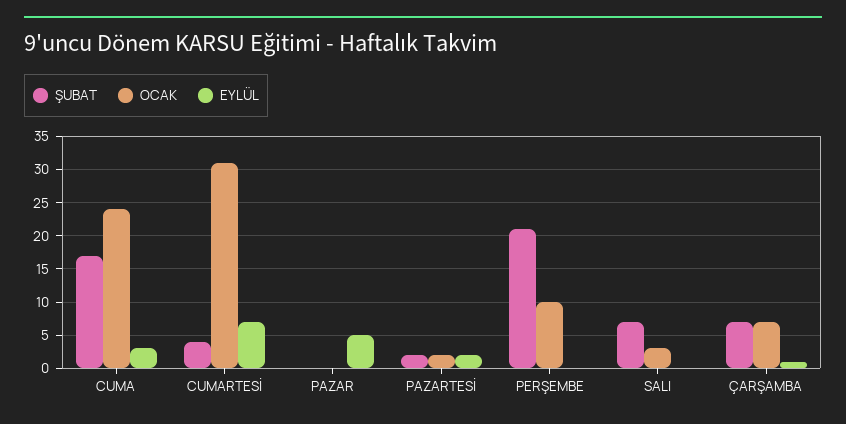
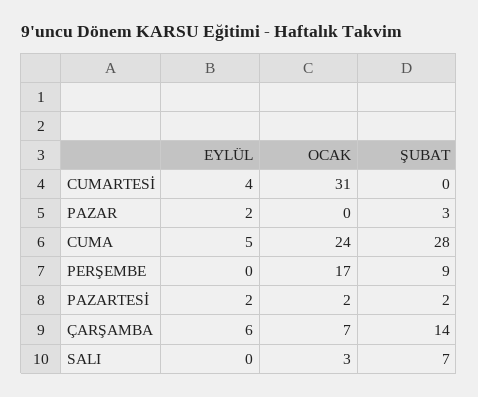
  {
    "ŞUBAT": {
-     "CUMA": 17,
+     "CUMA": 28,
-     "CUMARTESİ": 4,
+     "CUMARTESİ": 0,
-     "PAZAR": 0,
+     "PAZAR": 3,
      "PAZARTESİ": 2,
-     "PERŞEMBE": 21,
+     "PERŞEMBE": 9,
      "SALI": 7,
-     "ÇARŞAMBA": 7
+     "ÇARŞAMBA": 14
    },
    "OCAK": {
      "CUMA": 24,
      "CUMARTESİ": 31,
      "PAZAR": 0,
      "PAZARTESİ": 2,
-     "PERŞEMBE": 10,
+     "PERŞEMBE": 17,
      "SALI": 3,
      "ÇARŞAMBA": 7
    },
    "EYLÜL": {
-     "CUMA": 3,
+     "CUMA": 5,
-     "CUMARTESİ": 7,
+     "CUMARTESİ": 4,
-     "PAZAR": 5,
+     "PAZAR": 2,
      "PAZARTESİ": 2,
      "PERŞEMBE": 0,
      "SALI": 0,
-     "ÇARŞAMBA": 1
+     "ÇARŞAMBA": 6
    }
  }

